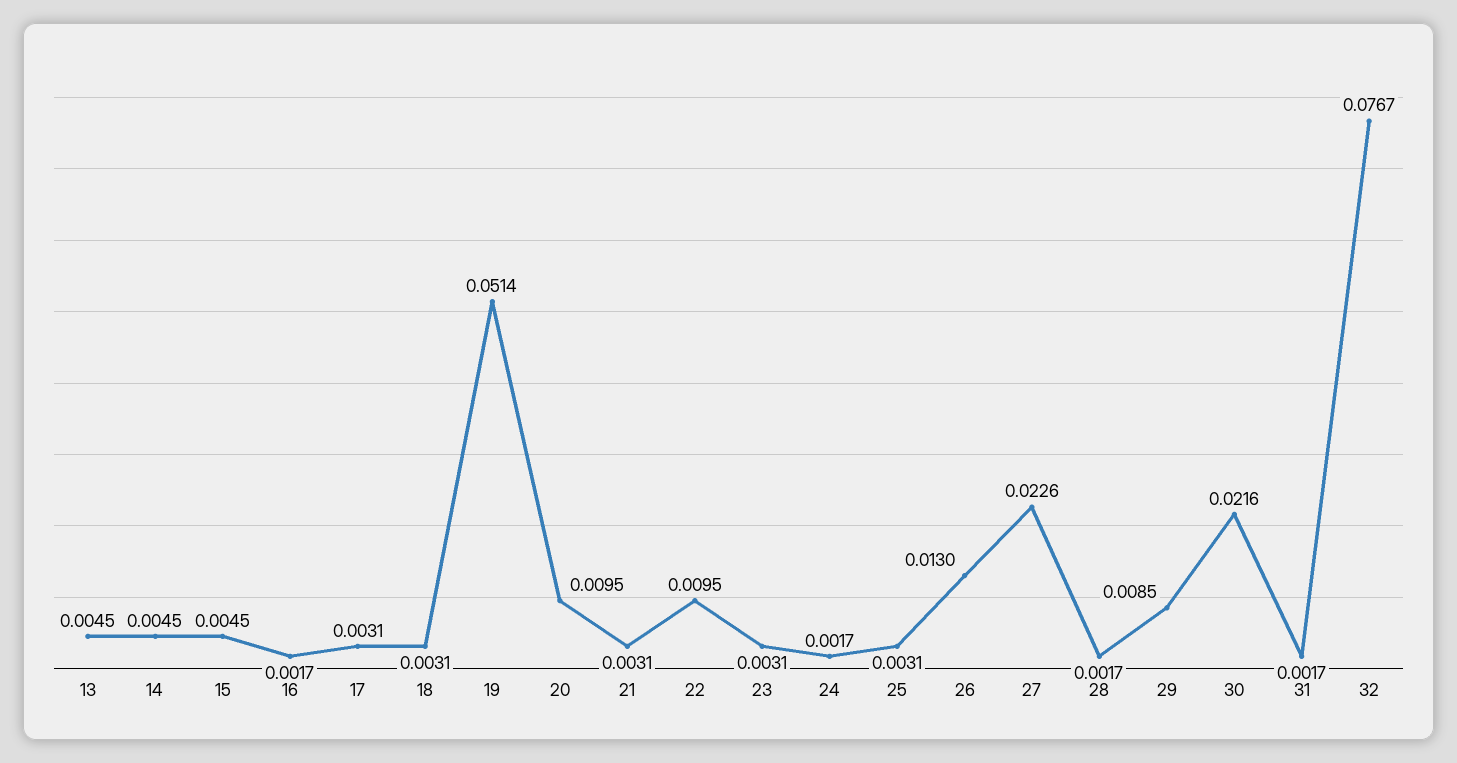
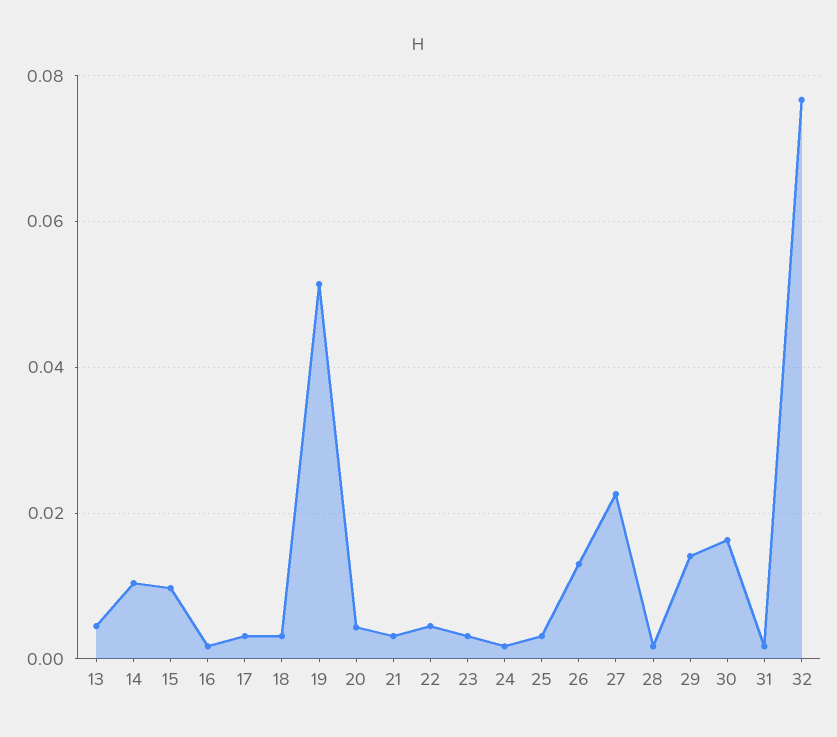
  {
    "13": 0.0045,
-   "14": 0.0045,
+   "14": 0.01,
-   "15": 0.0045,
+   "15": 0.01,
    "16": 0.0017,
    "17": 0.0031,
    "18": 0.0031,
    "19": 0.0514,
-   "20": 0.0095,
+   "20": 0.004,
    "21": 0.0031,
-   "22": 0.0095,
+   "22": 0.004,
    "23": 0.0031,
    "24": 0.0017,
    "25": 0.0031,
    "26": 0.013,
    "27": 0.0226,
    "28": 0.0017,
-   "29": 0.0085,
+   "29": 0.014,
-   "30": 0.0216,
+   "30": 0.016,
    "31": 0.0017,
    "32": 0.0767
  }

